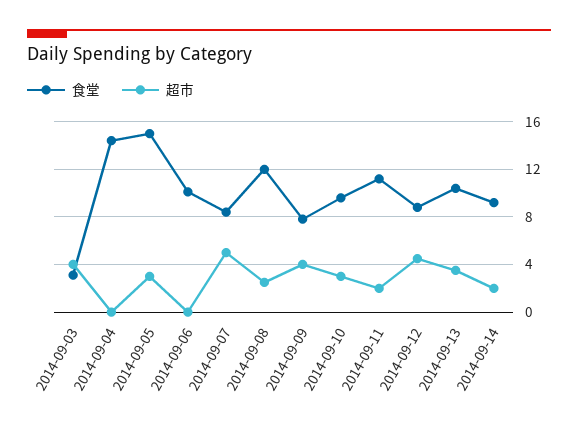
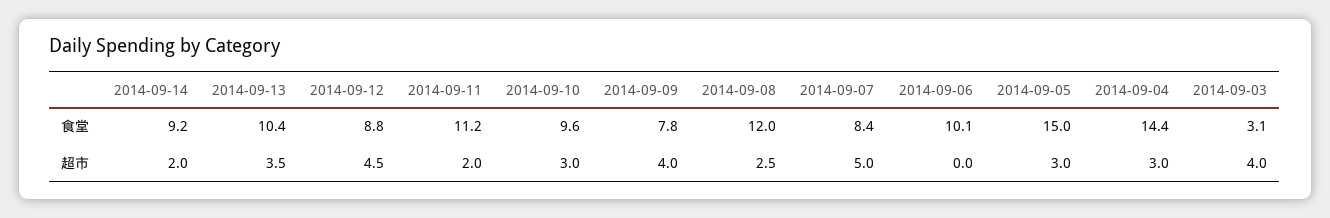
  {
    "食堂": {
      "2014-09-03": 3.1,
      "2014-09-04": 14.4,
      "2014-09-05": 15,
      "2014-09-06": 10.1,
      "2014-09-07": 8.4,
      "2014-09-08": 12,
      "2014-09-09": 7.8,
      "2014-09-10": 9.6,
      "2014-09-11": 11.2,
      "2014-09-12": 8.8,
      "2014-09-13": 10.4,
      "2014-09-14": 9.2
    },
    "超市": {
      "2014-09-03": 4,
-     "2014-09-04": 0,
+     "2014-09-04": 3,
      "2014-09-05": 3,
      "2014-09-06": 0,
      "2014-09-07": 5,
      "2014-09-08": 2.5,
      "2014-09-09": 4,
      "2014-09-10": 3,
      "2014-09-11": 2,
      "2014-09-12": 4.5,
      "2014-09-13": 3.5,
      "2014-09-14": 2
    }
  }

